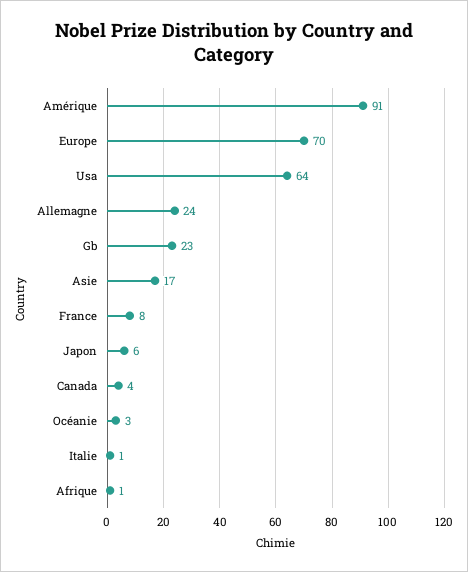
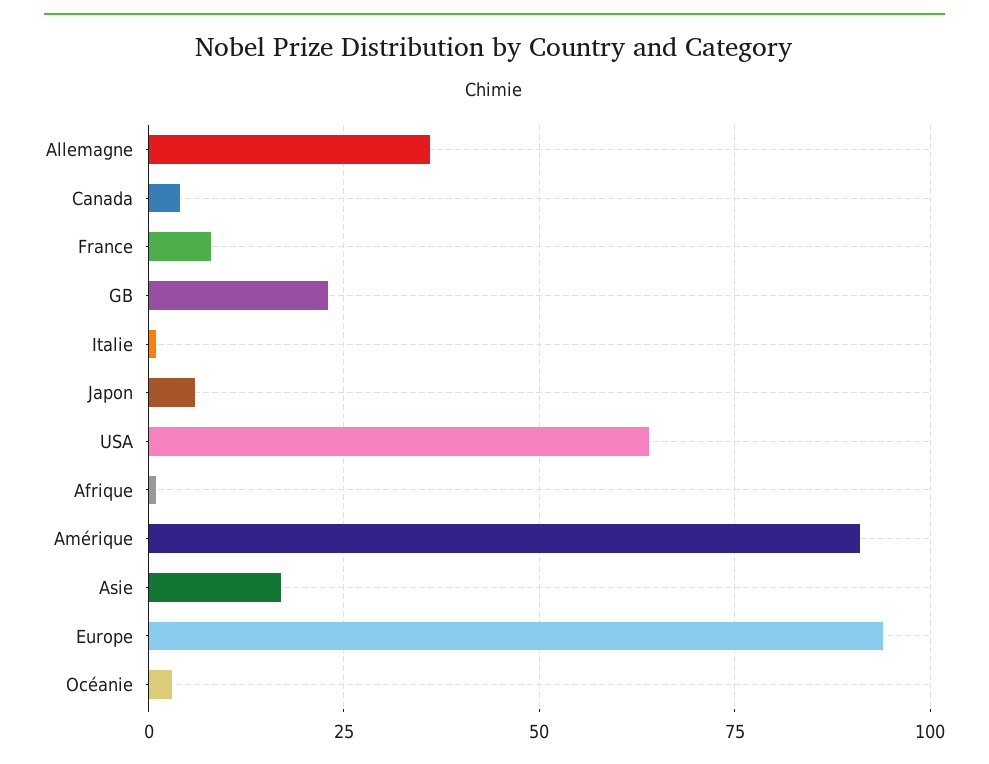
  {
    "Amérique": 91,
-   "Europe": 70,
+   "Europe": 95,
    "Usa": 64,
-   "Allemagne": 24,
+   "Allemagne": 35,
    "Gb": 23,
    "Asie": 17,
    "France": 8,
    "Japon": 6,
    "Canada": 4,
    "Océanie": 3,
    "Italie": 1,
    "Afrique": 1
  }

